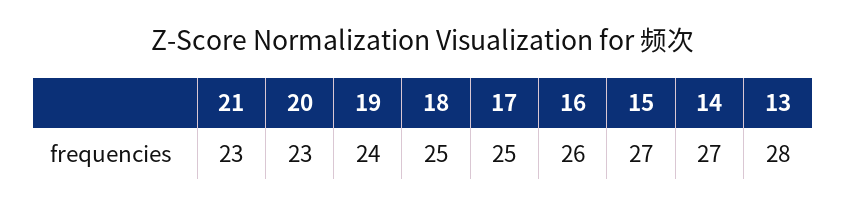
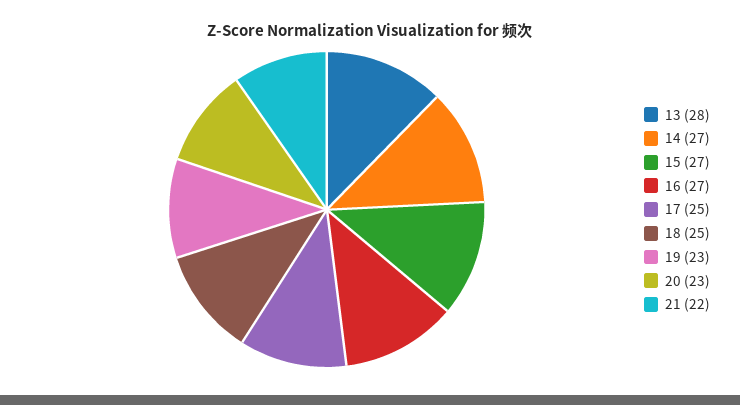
  {
-   "21": 23,
+   "21": 22,
    "20": 23,
-   "19": 24,
+   "19": 23,
    "18": 25,
    "17": 25,
-   "16": 26,
+   "16": 27,
    "15": 27,
    "14": 27,
    "13": 28
  }

